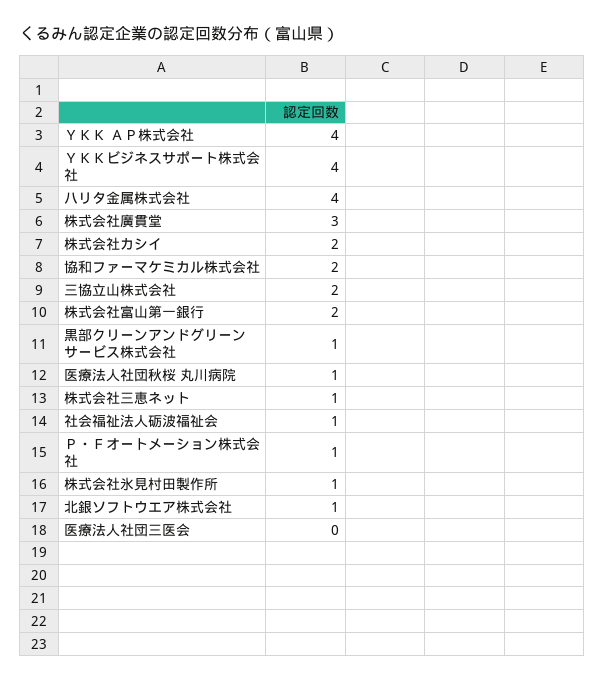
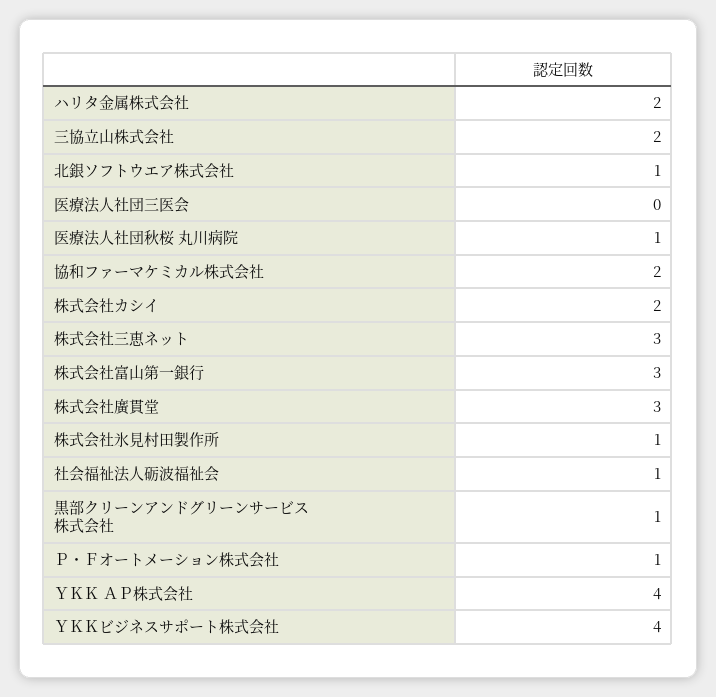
  {
    "ＹＫＫ ＡＰ株式会社": 4,
    "ＹＫＫビジネスサポート株式会社": 4,
-   "ハリタ金属株式会社": 4,
+   "ハリタ金属株式会社": 2,
    "株式会社廣貫堂": 3,
    "株式会社カシイ": 2,
    "協和ファーマケミカル株式会社": 2,
    "三協立山株式会社": 2,
-   "株式会社富山第一銀行": 2,
+   "株式会社富山第一銀行": 3,
    "黒部クリーンアンドグリーンサービス株式会社": 1,
    "医療法人社団秋桜 丸川病院": 1,
-   "株式会社三恵ネット": 1,
+   "株式会社三恵ネット": 3,
    "社会福祉法人砺波福祉会": 1,
    "Ｐ・Ｆオートメーション株式会社": 1,
    "株式会社氷見村田製作所": 1,
    "北銀ソフトウエア株式会社": 1,
    "医療法人社団三医会": 0
  }

